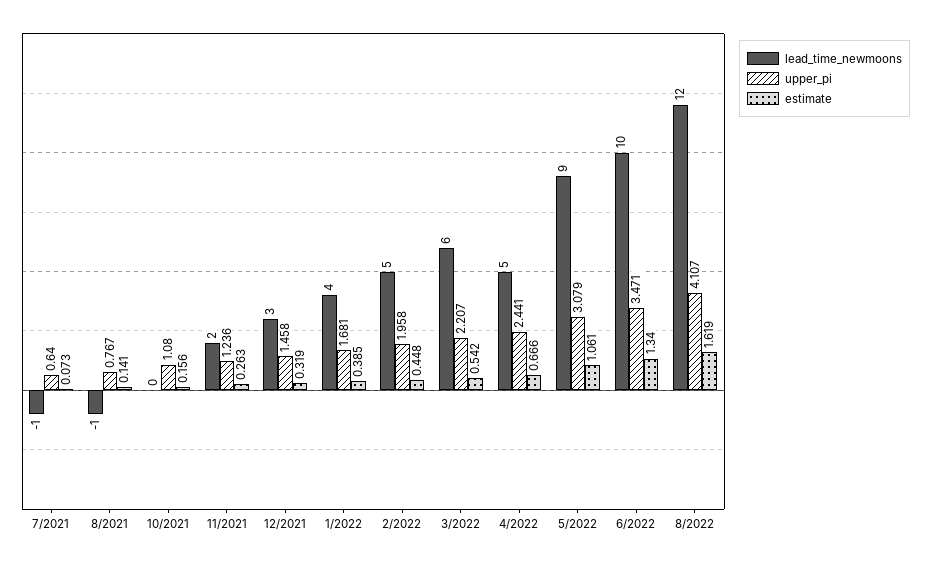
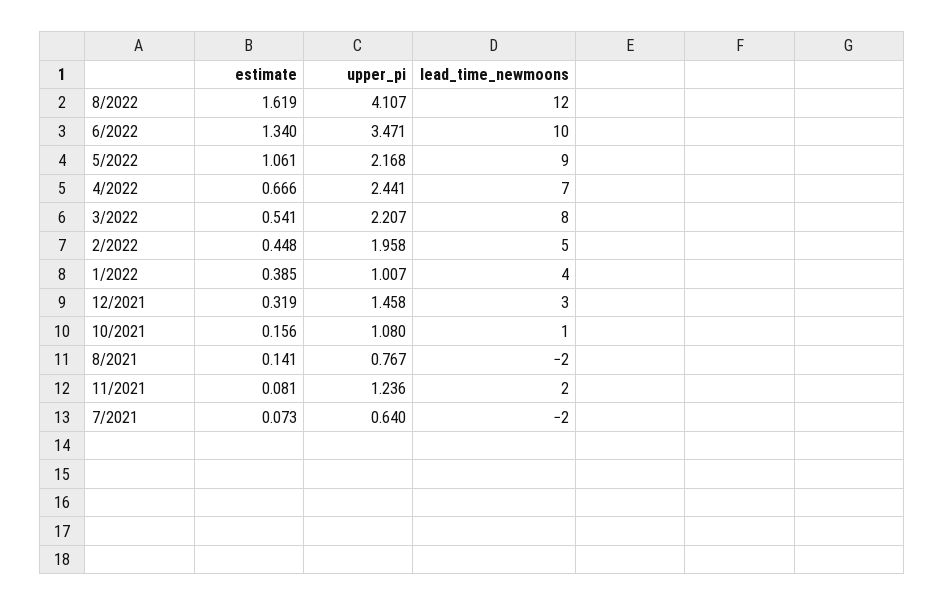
  {
    "lead_time_newmoons": {
-     "7/2021": -1,
+     "7/2021": -2,
-     "8/2021": -1,
+     "8/2021": -2,
-     "10/2021": 0,
+     "10/2021": 1,
      "11/2021": 2,
      "12/2021": 3,
      "1/2022": 4,
      "2/2022": 5,
-     "3/2022": 6,
+     "3/2022": 8,
-     "4/2022": 5,
+     "4/2022": 7,
      "5/2022": 9,
      "6/2022": 10,
      "8/2022": 12
    },
    "upper_pi": {
      "7/2021": 0.64,
      "8/2021": 0.767,
      "10/2021": 1.08,
      "11/2021": 1.236,
      "12/2021": 1.458,
-     "1/2022": 1.681,
+     "1/2022": 1.007,
      "2/2022": 1.958,
      "3/2022": 2.207,
      "4/2022": 2.441,
-     "5/2022": 3.079,
+     "5/2022": 2.168,
      "6/2022": 3.471,
      "8/2022": 4.107
    },
    "estimate": {
      "7/2021": 0.073,
      "8/2021": 0.141,
      "10/2021": 0.156,
-     "11/2021": 0.263,
+     "11/2021": 0.081,
      "12/2021": 0.319,
      "1/2022": 0.385,
      "2/2022": 0.448,
-     "3/2022": 0.542,
+     "3/2022": 0.541,
      "4/2022": 0.666,
      "5/2022": 1.061,
      "6/2022": 1.34,
      "8/2022": 1.619
    }
  }

